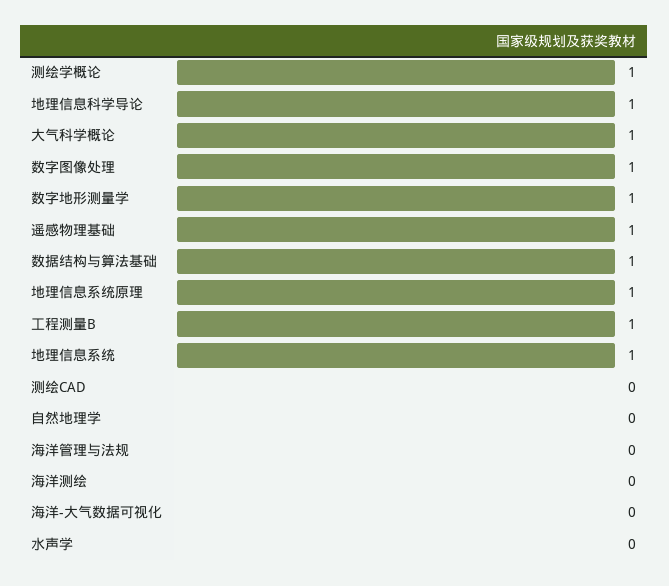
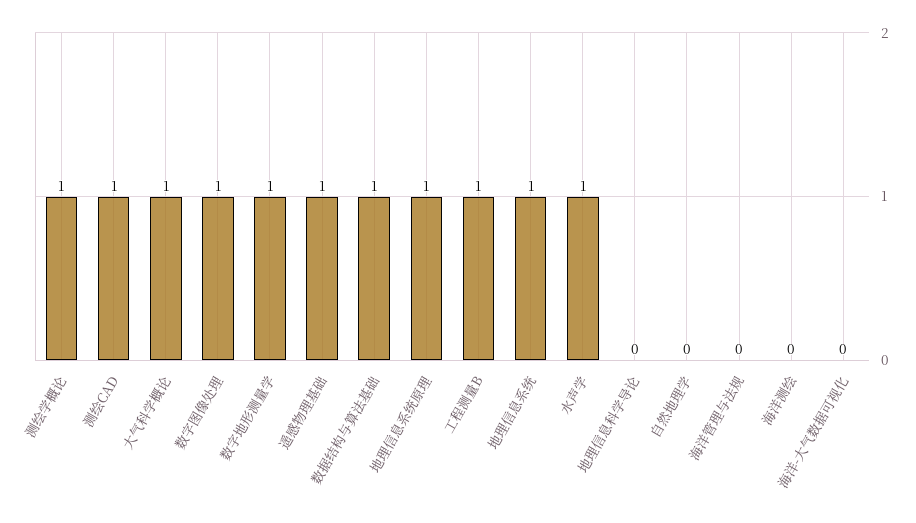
  {
    "测绘学概论": 1,
-   "地理信息科学导论": 1,
+   "地理信息科学导论": 0,
    "大气科学概论": 1,
    "数字图像处理": 1,
    "数字地形测量学": 1,
    "遥感物理基础": 1,
    "数据结构与算法基础": 1,
    "地理信息系统原理": 1,
    "工程测量B": 1,
    "地理信息系统": 1,
-   "测绘CAD": 0,
+   "测绘CAD": 1,
    "自然地理学": 0,
    "海洋管理与法规": 0,
    "海洋测绘": 0,
    "海洋-大气数据可视化": 0,
-   "水声学": 0
+   "水声学": 1
  }

